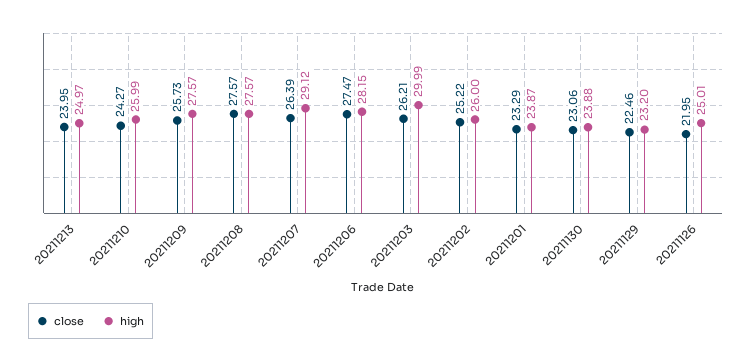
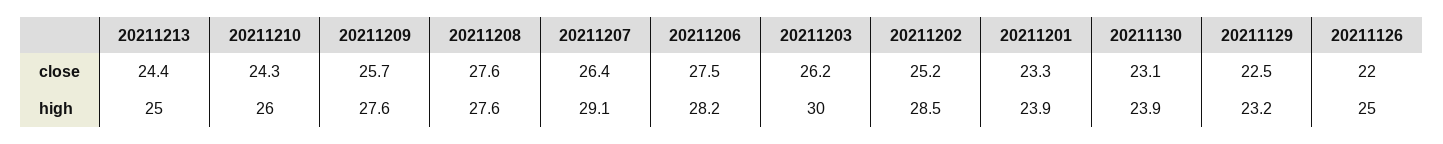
  {
    "close": {
-     "20211213": 23.95,
+     "20211213": 24.4,
      "20211210": 24.27,
      "20211209": 25.73,
      "20211208": 27.57,
      "20211207": 26.39,
      "20211206": 27.47,
      "20211203": 26.21,
      "20211202": 25.22,
      "20211201": 23.29,
      "20211130": 23.06,
      "20211129": 22.46,
      "20211126": 21.95
    },
    "high": {
      "20211213": 24.97,
      "20211210": 25.99,
      "20211209": 27.57,
      "20211208": 27.57,
      "20211207": 29.12,
      "20211206": 28.15,
      "20211203": 29.99,
-     "20211202": 26,
+     "20211202": 28.5,
      "20211201": 23.87,
      "20211130": 23.88,
      "20211129": 23.2,
      "20211126": 25.01
    }
  }

